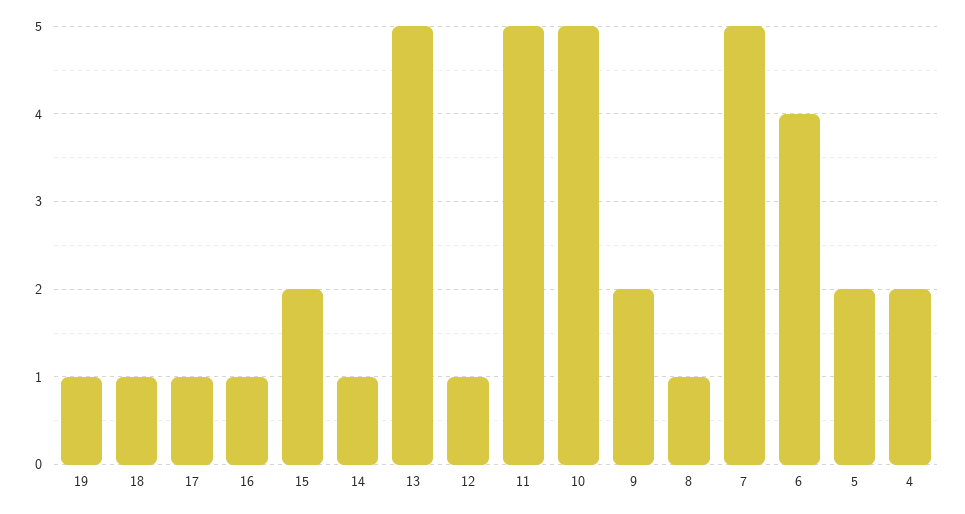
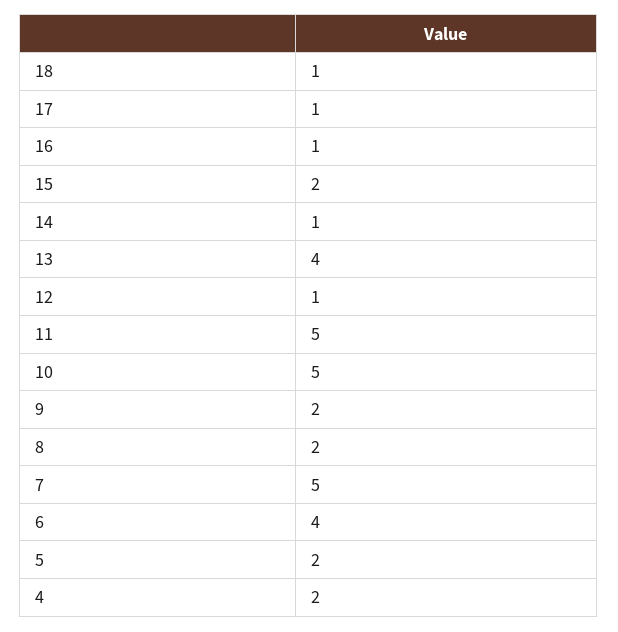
  {
-   "19": 1,
    "18": 1,
    "17": 1,
    "16": 1,
    "15": 2,
    "14": 1,
-   "13": 5,
+   "13": 4,
    "12": 1,
    "11": 5,
    "10": 5,
    "9": 2,
-   "8": 1,
+   "8": 2,
    "7": 5,
    "6": 4,
    "5": 2,
    "4": 2
  }

